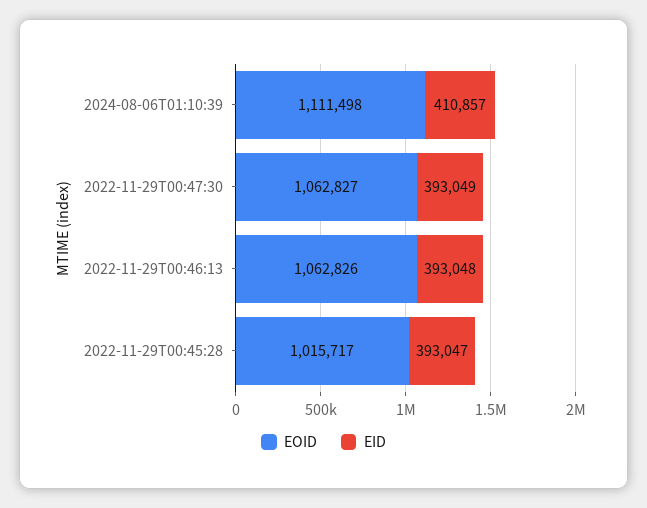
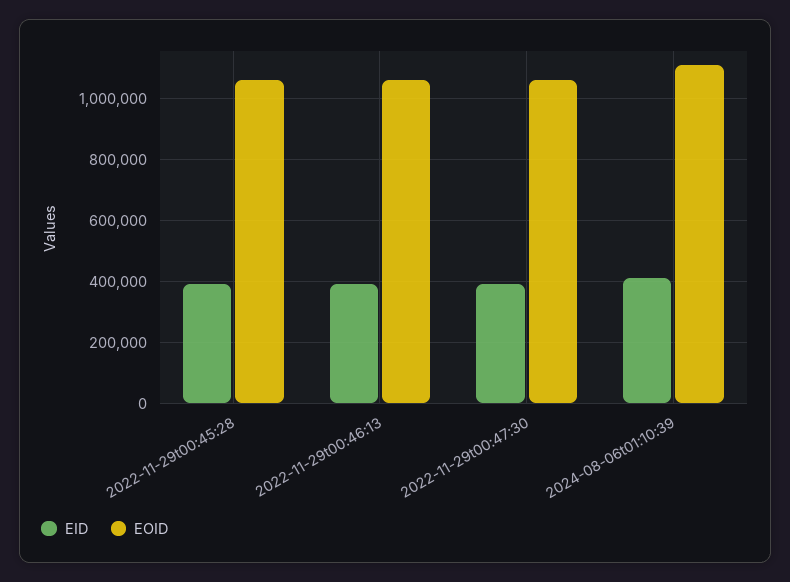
  {
    "EOID": {
      "2024-08-06T01:10:39": 1111498,
      "2022-11-29T00:47:30": 1062827,
      "2022-11-29T00:46:13": 1062826,
-     "2022-11-29T00:45:28": 1015717
+     "2022-11-29T00:45:28": 1060000
    },
    "EID": {
      "2024-08-06T01:10:39": 410857,
      "2022-11-29T00:47:30": 393049,
      "2022-11-29T00:46:13": 393048,
      "2022-11-29T00:45:28": 393047
    }
  }

